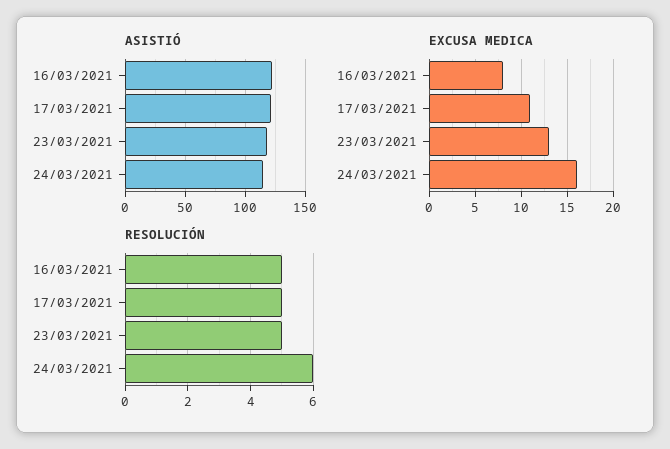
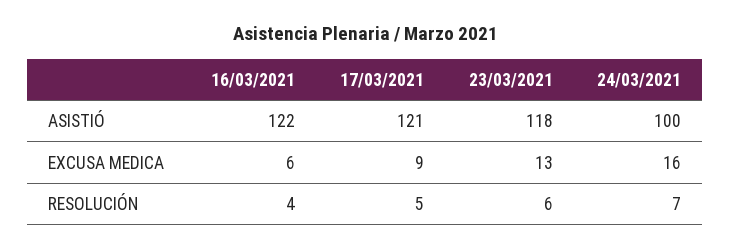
  {
    "ASISTIÓ": {
      "16/03/2021": 122,
      "17/03/2021": 121,
      "23/03/2021": 118,
-     "24/03/2021": 115
+     "24/03/2021": 100
    },
    "EXCUSA MEDICA": {
-     "16/03/2021": 8,
+     "16/03/2021": 6,
-     "17/03/2021": 11,
+     "17/03/2021": 9,
      "23/03/2021": 13,
      "24/03/2021": 16
    },
    "RESOLUCIÓN": {
-     "16/03/2021": 5,
+     "16/03/2021": 4,
      "17/03/2021": 5,
-     "23/03/2021": 5,
+     "23/03/2021": 6,
-     "24/03/2021": 6
+     "24/03/2021": 7
    }
  }

